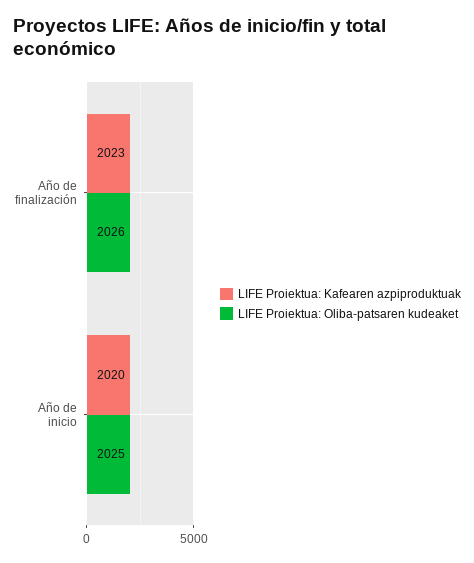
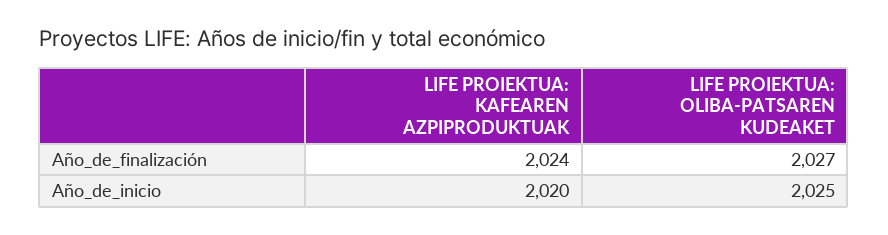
  {
    "LIFE Proiektua: Kafearen azpiproduktuak": {
-     "Año de finalización": 2023,
+     "Año de finalización": 2024,
      "Año de inicio": 2020
    },
    "LIFE Proiektua: Oliba-patsaren kudeaket": {
-     "Año de finalización": 2026,
+     "Año de finalización": 2027,
      "Año de inicio": 2025
    }
  }

